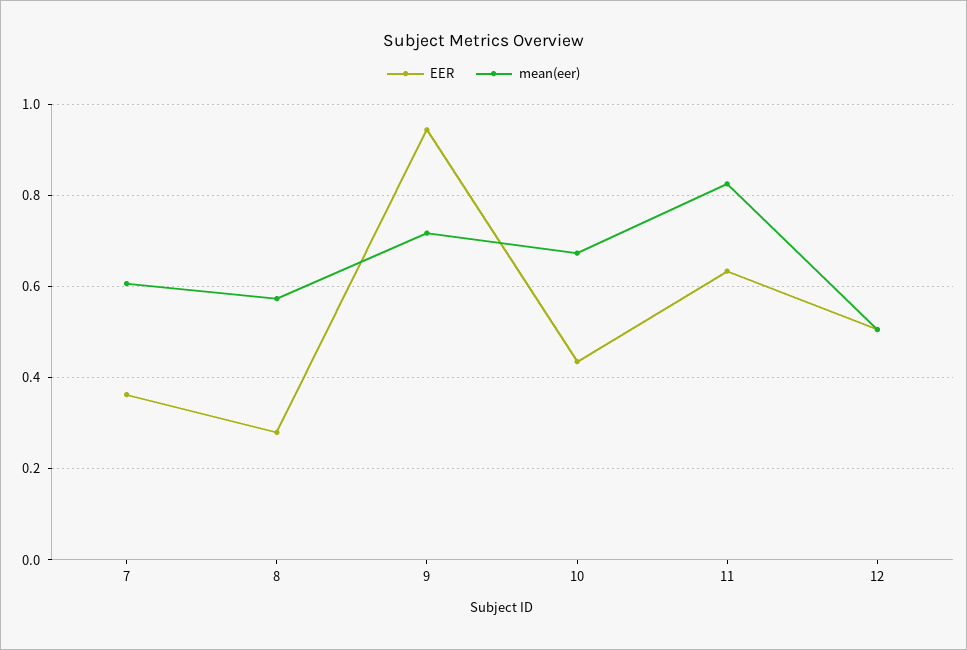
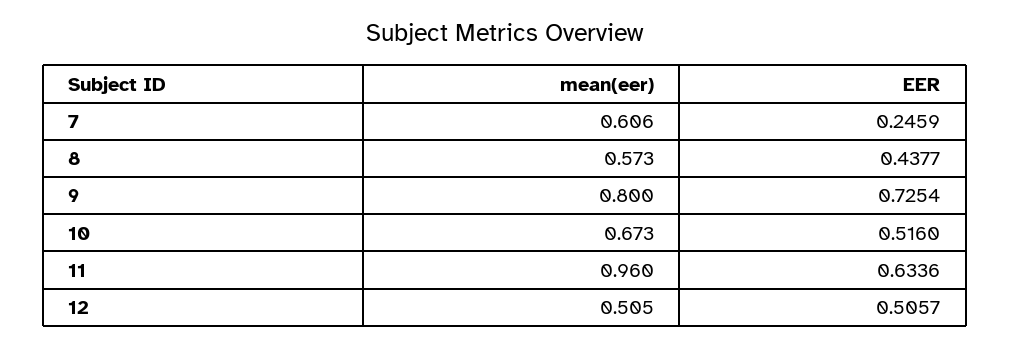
  {
    "EER": {
-     "7": 0.36,
+     "7": 0.2459,
-     "8": 0.28,
+     "8": 0.4377,
-     "9": 0.94,
+     "9": 0.7254,
-     "10": 0.44,
+     "10": 0.516,
      "11": 0.6336,
      "12": 0.5057
    },
    "mean(eer)": {
      "7": 0.606,
      "8": 0.573,
-     "9": 0.72,
+     "9": 0.8,
      "10": 0.673,
-     "11": 0.82,
+     "11": 0.96,
      "12": 0.505
    }
  }

